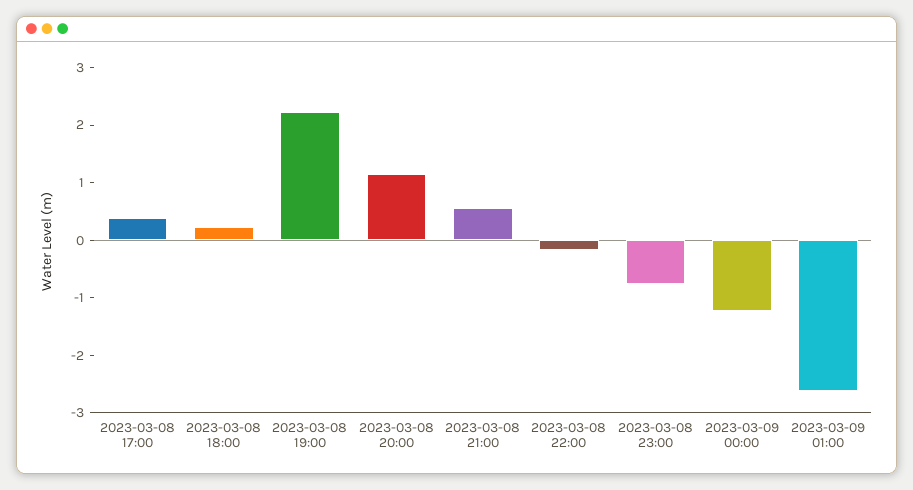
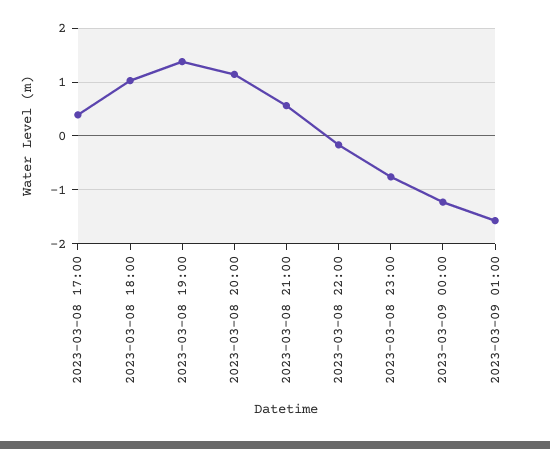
  {
    "2023-03-08 17:00": 0.4,
-   "2023-03-08 18:00": 0.2,
+   "2023-03-08 18:00": 1,
-   "2023-03-08 19:00": 2.2,
+   "2023-03-08 19:00": 1.4,
    "2023-03-08 20:00": 1.2,
    "2023-03-08 21:00": 0.6,
    "2023-03-08 22:00": -0.2,
    "2023-03-08 23:00": -0.8,
    "2023-03-09 00:00": -1.2,
-   "2023-03-09 01:00": -2.6
+   "2023-03-09 01:00": -1.6
  }

